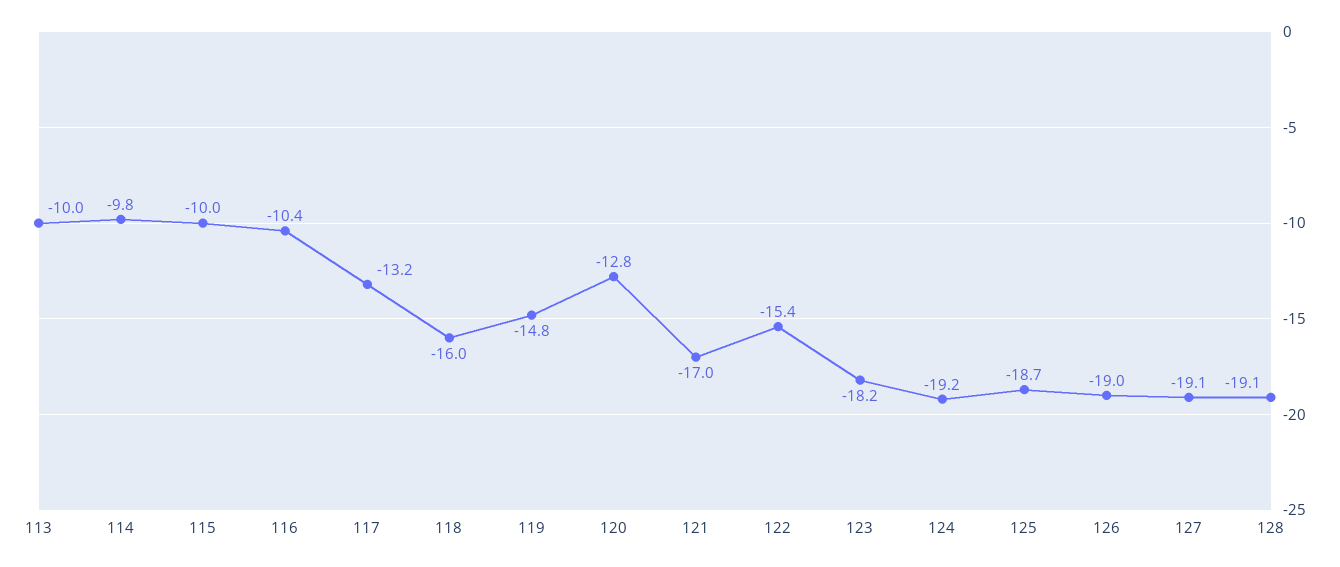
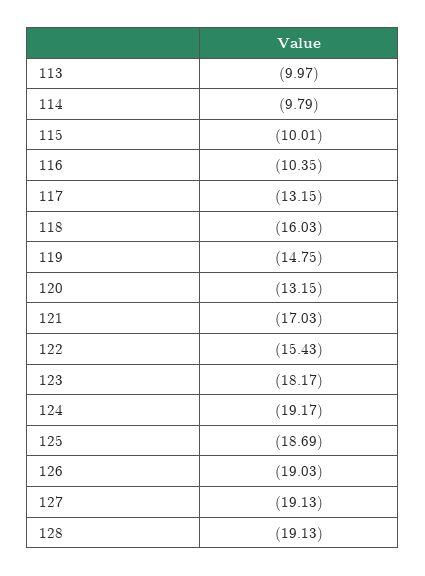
  {
    "113": -9.97,
    "114": -9.79,
    "115": -10.01,
    "116": -10.35,
    "117": -13.15,
    "118": -16.03,
    "119": -14.75,
-   "120": -12.8,
+   "120": -13.15,
    "121": -17.03,
    "122": -15.43,
    "123": -18.17,
    "124": -19.17,
    "125": -18.69,
    "126": -19.03,
    "127": -19.13,
    "128": -19.13
  }

